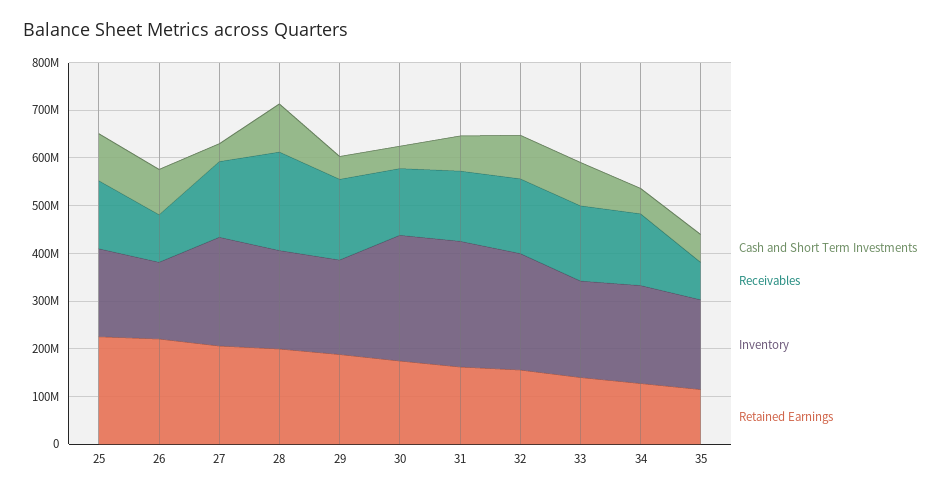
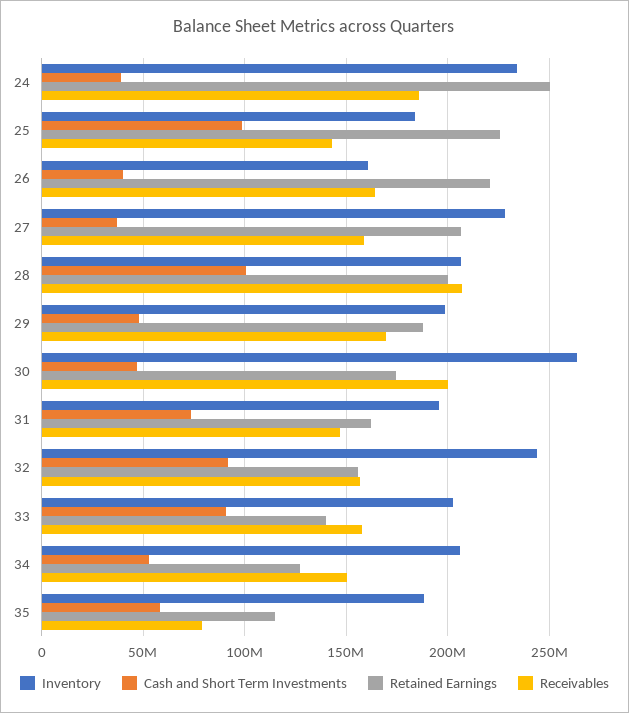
  {
    "Cash and Short Term Investments": {
      "25": 100000000,
-     "26": 100000000,
+     "26": 40000000,
      "27": 35000000,
      "28": 100000000,
      "29": 50000000,
      "30": 45000000,
      "31": 75000000,
      "32": 90000000,
      "33": 90000000,
      "34": 55000000,
-     "35": 60000000
+     "35": 60000000,
+     "24": 40000000
    },
    "Receivables": {
      "25": 145000000,
-     "26": 100000000,
+     "26": 165000000,
      "27": 160000000,
      "28": 205000000,
      "29": 170000000,
-     "30": 140000000,
+     "30": 200000000,
      "31": 145000000,
      "32": 155000000,
      "33": 160000000,
      "34": 150000000,
-     "35": 80000000
+     "35": 80000000,
+     "24": 185000000
    },
    "Inventory": {
      "25": 185000000,
      "26": 160000000,
      "27": 230000000,
      "28": 205000000,
      "29": 200000000,
      "30": 265000000,
-     "31": 260000000,
+     "31": 195000000,
      "32": 245000000,
      "33": 200000000,
      "34": 205000000,
-     "35": 190000000
+     "35": 190000000,
+     "24": 235000000
    },
    "Retained Earnings": {
      "25": 225000000,
      "26": 220000000,
      "27": 205000000,
      "28": 200000000,
      "29": 190000000,
      "30": 175000000,
      "31": 160000000,
      "32": 155000000,
      "33": 140000000,
      "34": 125000000,
-     "35": 115000000
+     "35": 115000000,
+     "24": 250000000
    }
  }

